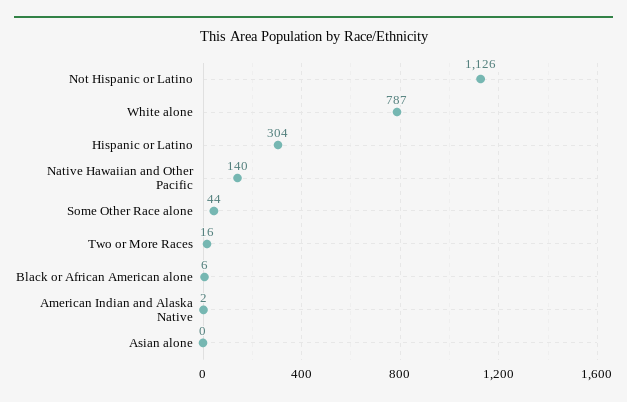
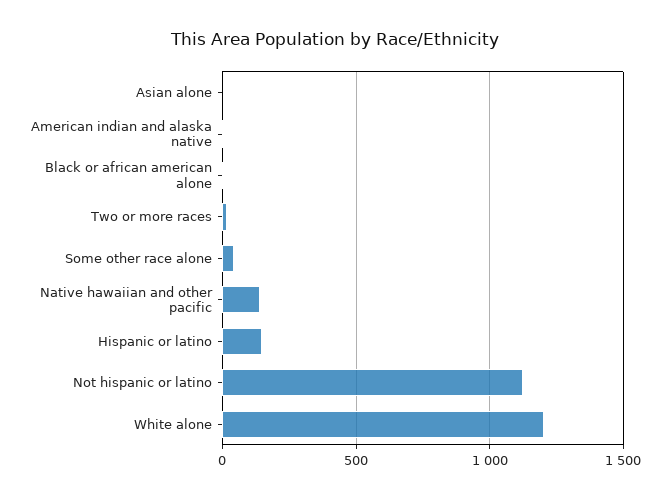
  {
    "Not Hispanic or Latino": 1126,
-   "White alone": 787,
+   "White alone": 1200,
-   "Hispanic or Latino": 304,
+   "Hispanic or Latino": 150,
    "Native Hawaiian and Other Pacific": 140,
    "Some Other Race alone": 44,
    "Two or More Races": 16,
    "Black or African American alone": 6,
    "American Indian and Alaska Native": 2,
    "Asian alone": 0
  }

